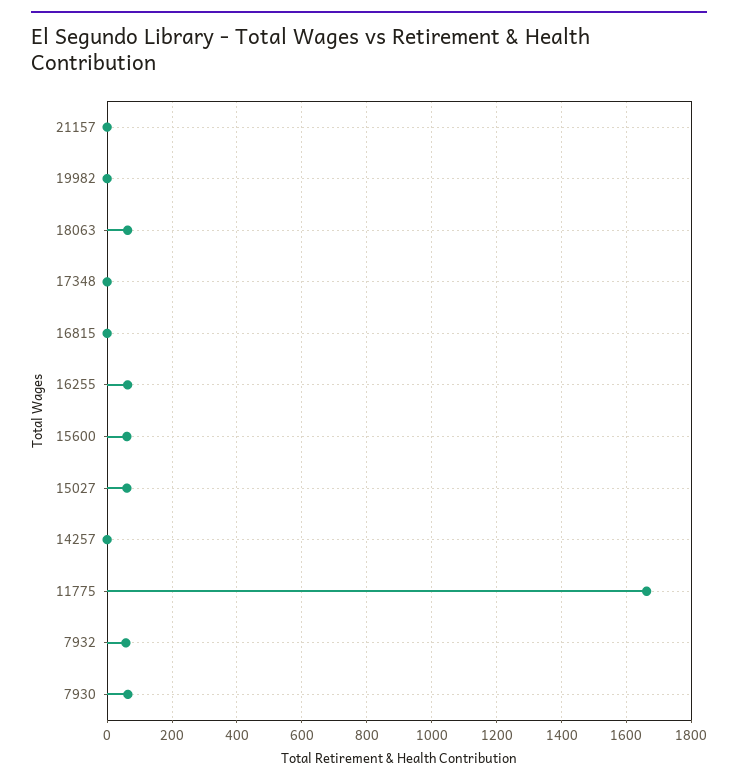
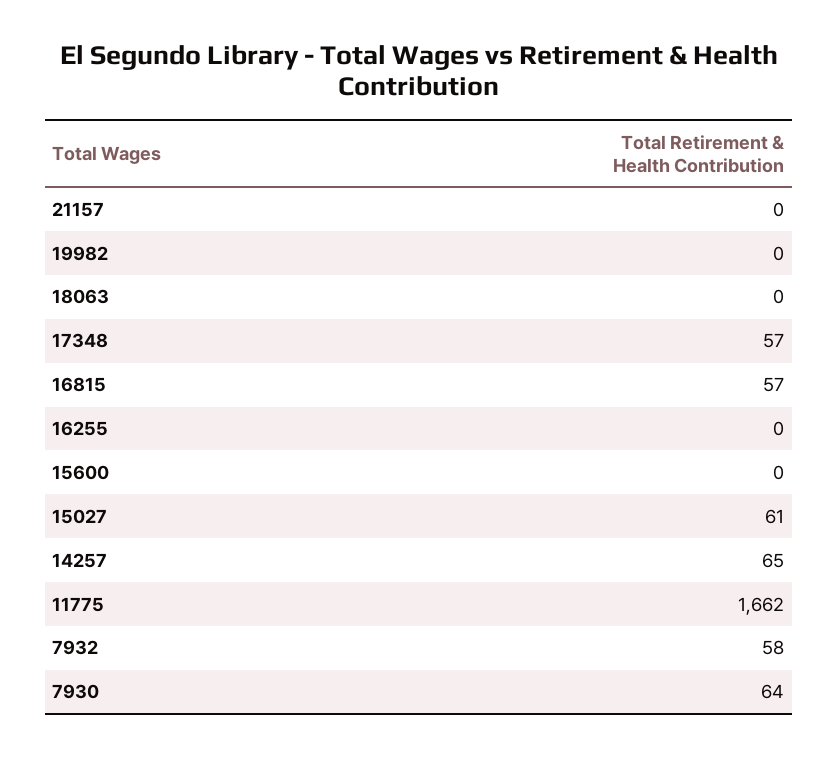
  {
    "21157": 0,
    "19982": 0,
-   "18063": 60,
+   "18063": 0,
-   "17348": 0,
+   "17348": 57,
-   "16815": 0,
+   "16815": 57,
-   "16255": 60,
+   "16255": 0,
-   "15600": 60,
+   "15600": 0,
    "15027": 61,
-   "14257": 0,
+   "14257": 65,
    "11775": 1662,
    "7932": 58,
    "7930": 64
  }

